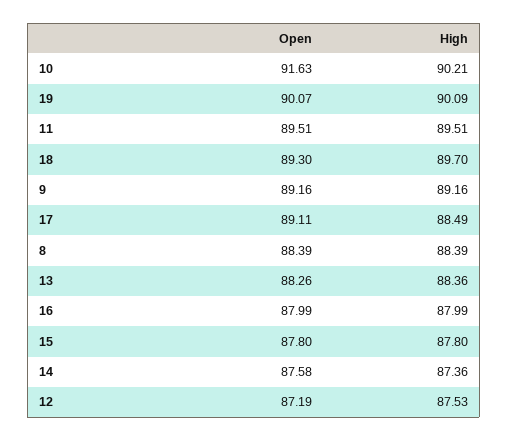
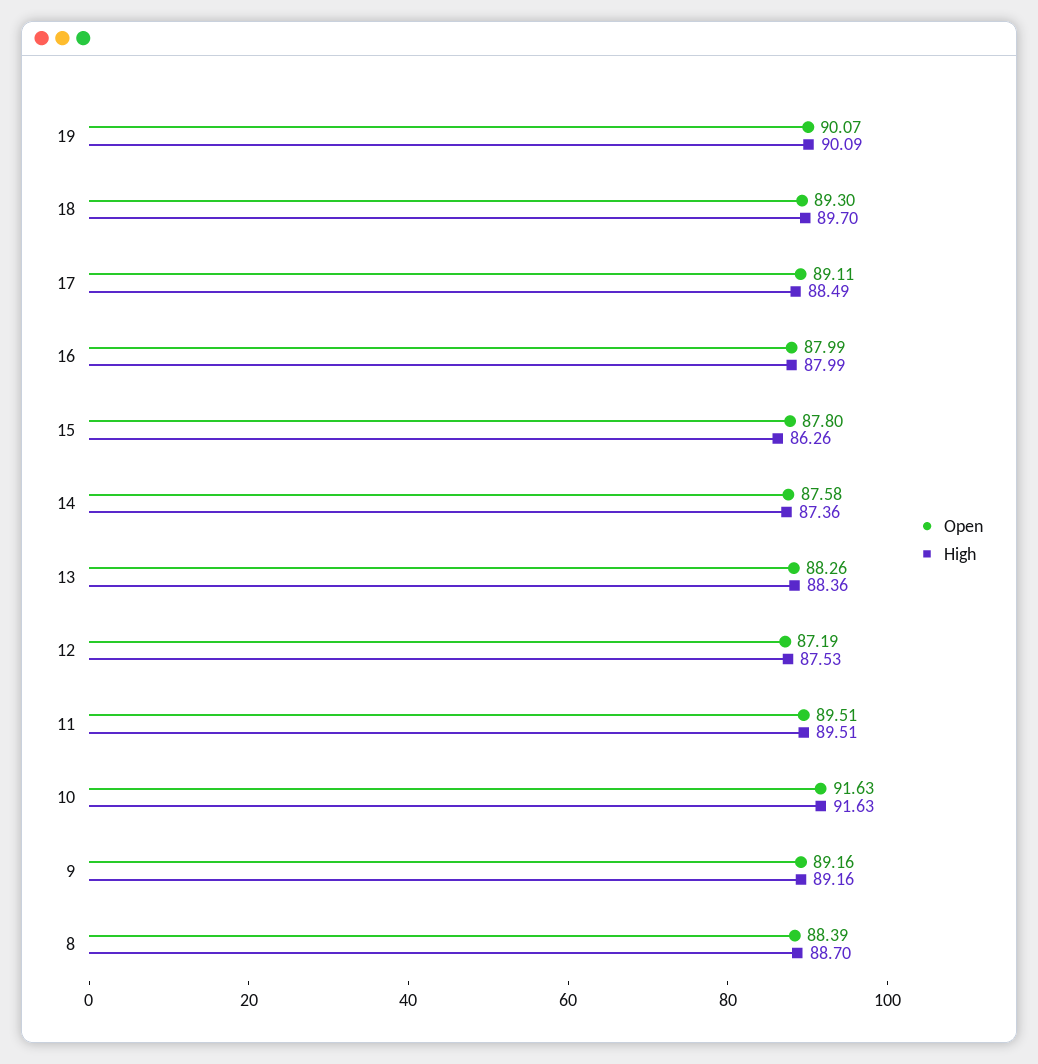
  {
    "Open": {
      "10": 91.63,
      "19": 90.07,
      "11": 89.51,
      "18": 89.3,
      "9": 89.16,
      "17": 89.11,
      "8": 88.39,
      "13": 88.26,
      "16": 87.99,
      "15": 87.8,
      "14": 87.58,
      "12": 87.19
    },
    "High": {
-     "10": 90.21,
+     "10": 91.63,
      "19": 90.09,
      "11": 89.51,
      "18": 89.7,
      "9": 89.16,
      "17": 88.49,
-     "8": 88.39,
+     "8": 88.7,
      "13": 88.36,
      "16": 87.99,
-     "15": 87.8,
+     "15": 86.26,
      "14": 87.36,
      "12": 87.53
    }
  }

